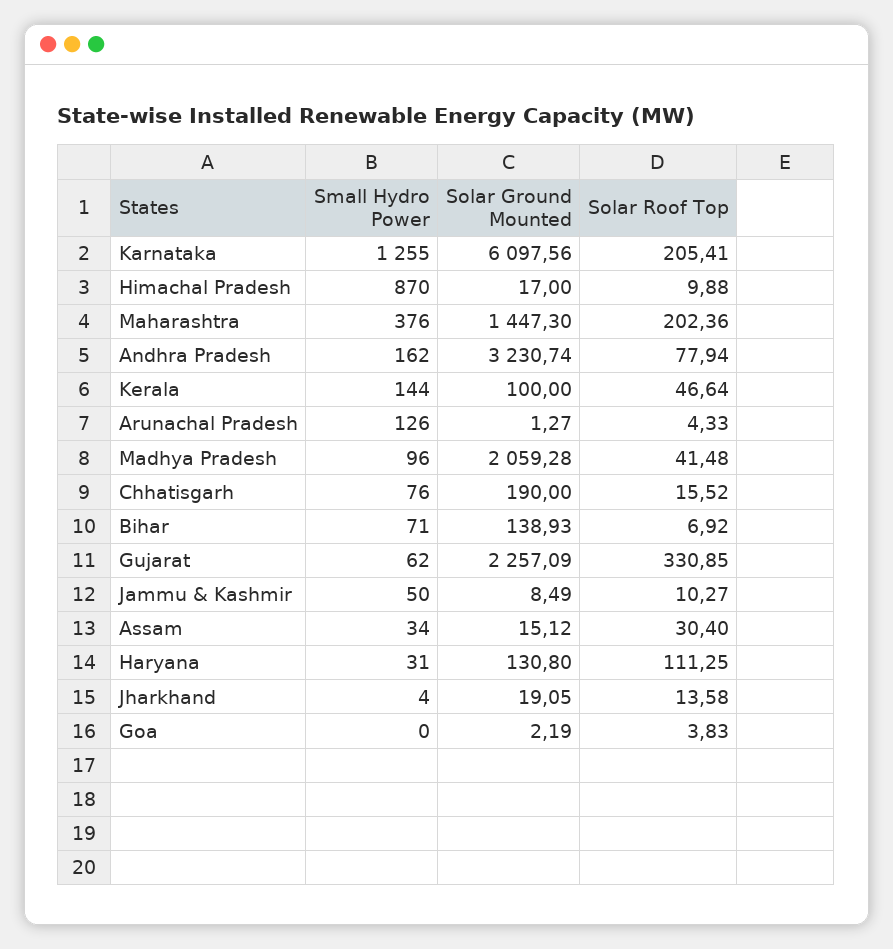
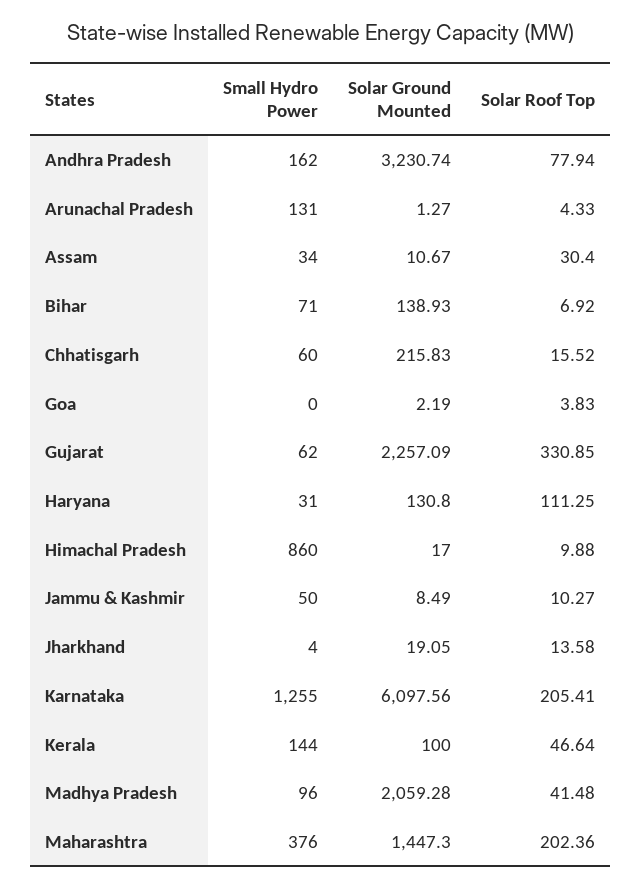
  {
    "Small Hydro Power": {
      "Karnataka": 1255,
-     "Himachal Pradesh": 870,
+     "Himachal Pradesh": 860,
      "Maharashtra": 376,
      "Andhra Pradesh": 162,
      "Kerala": 144,
-     "Arunachal Pradesh": 126,
+     "Arunachal Pradesh": 131,
      "Madhya Pradesh": 96,
-     "Chhatisgarh": 76,
+     "Chhatisgarh": 60,
      "Bihar": 71,
      "Gujarat": 62,
      "Jammu & Kashmir": 50,
      "Assam": 34,
      "Haryana": 31,
      "Jharkhand": 4,
      "Goa": 0
    },
    "Solar Ground Mounted": {
      "Karnataka": 6097.56,
      "Himachal Pradesh": 17,
      "Maharashtra": 1447.3,
      "Andhra Pradesh": 3230.74,
      "Kerala": 100,
      "Arunachal Pradesh": 1.27,
      "Madhya Pradesh": 2059.28,
-     "Chhatisgarh": 190,
+     "Chhatisgarh": 215.83,
      "Bihar": 138.93,
      "Gujarat": 2257.09,
      "Jammu & Kashmir": 8.49,
-     "Assam": 15.12,
+     "Assam": 10.67,
      "Haryana": 130.8,
      "Jharkhand": 19.05,
      "Goa": 2.19
    },
    "Solar Roof Top": {
      "Karnataka": 205.41,
      "Himachal Pradesh": 9.88,
      "Maharashtra": 202.36,
      "Andhra Pradesh": 77.94,
      "Kerala": 46.64,
      "Arunachal Pradesh": 4.33,
      "Madhya Pradesh": 41.48,
      "Chhatisgarh": 15.52,
      "Bihar": 6.92,
      "Gujarat": 330.85,
      "Jammu & Kashmir": 10.27,
      "Assam": 30.4,
      "Haryana": 111.25,
      "Jharkhand": 13.58,
      "Goa": 3.83
    }
  }

